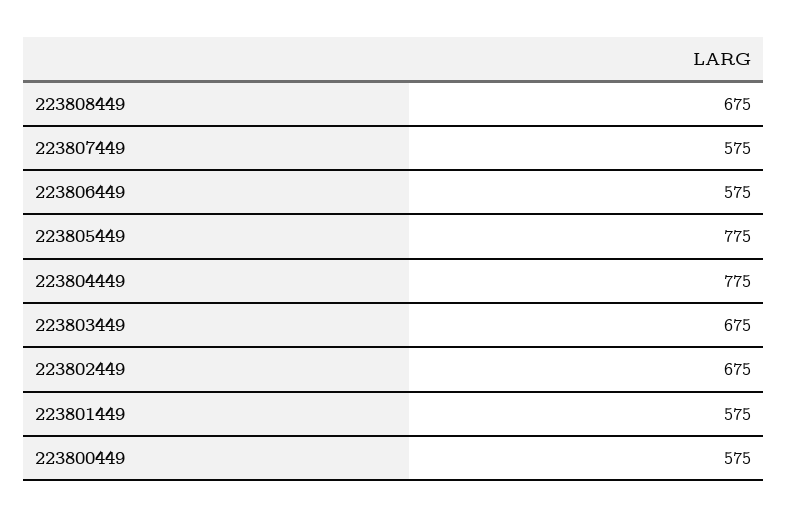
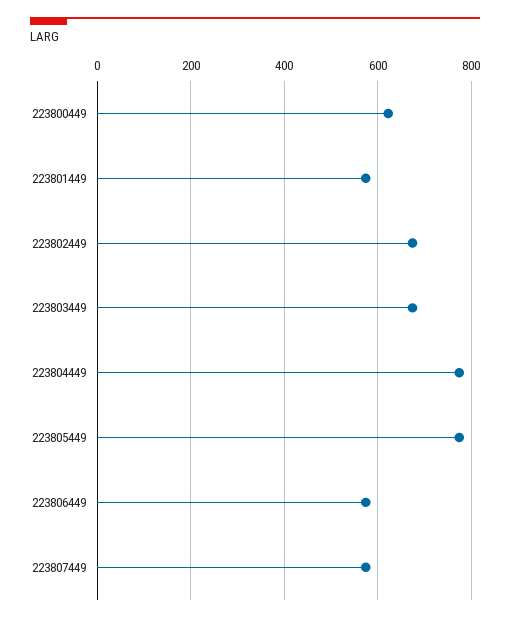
  {
-   "223808449": 675,
    "223807449": 575,
    "223806449": 575,
    "223805449": 775,
    "223804449": 775,
    "223803449": 675,
    "223802449": 675,
    "223801449": 575,
-   "223800449": 575
+   "223800449": 620
  }

